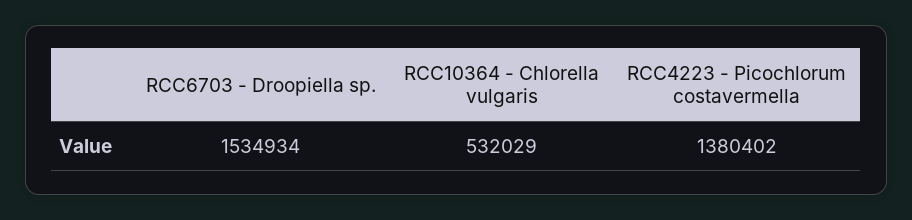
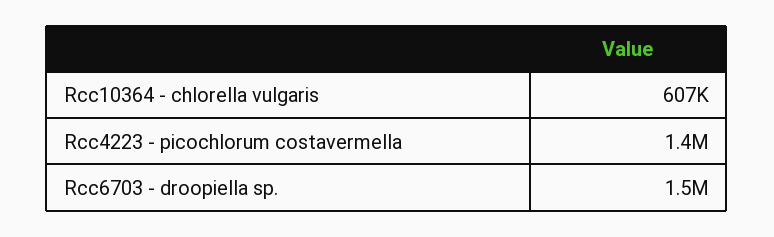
  {
    "RCC6703 - Droopiella sp.": 1534934,
-   "RCC10364 - Chlorella vulgaris": 532029,
+   "RCC10364 - Chlorella vulgaris": 607000,
    "RCC4223 - Picochlorum costavermella": 1380402
  }

